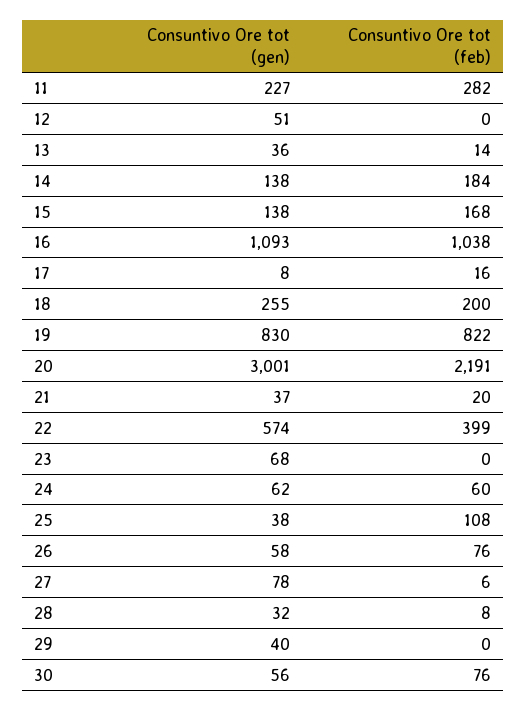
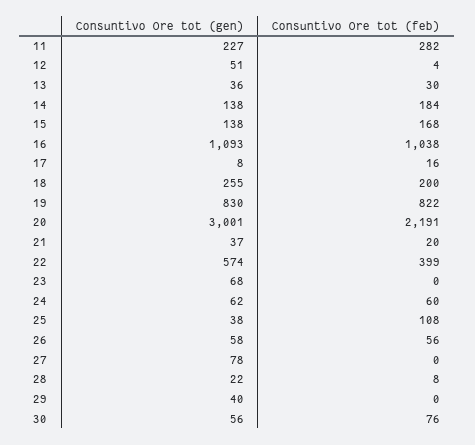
  {
    "Consuntivo Ore tot (gen)": {
      "11": 227,
      "12": 51,
      "13": 36,
      "14": 138,
      "15": 138,
      "16": 1093,
      "17": 8,
      "18": 255,
      "19": 830,
      "20": 3001,
      "21": 37,
      "22": 574,
      "23": 68,
      "24": 62,
      "25": 38,
      "26": 58,
      "27": 78,
-     "28": 32,
+     "28": 22,
      "29": 40,
      "30": 56
    },
    "Consuntivo Ore tot (feb)": {
      "11": 282,
-     "12": 0,
+     "12": 4,
-     "13": 14,
+     "13": 30,
      "14": 184,
      "15": 168,
      "16": 1038,
      "17": 16,
      "18": 200,
      "19": 822,
      "20": 2191,
      "21": 20,
      "22": 399,
      "23": 0,
      "24": 60,
      "25": 108,
-     "26": 76,
+     "26": 56,
-     "27": 6,
+     "27": 0,
      "28": 8,
      "29": 0,
      "30": 76
    }
  }

